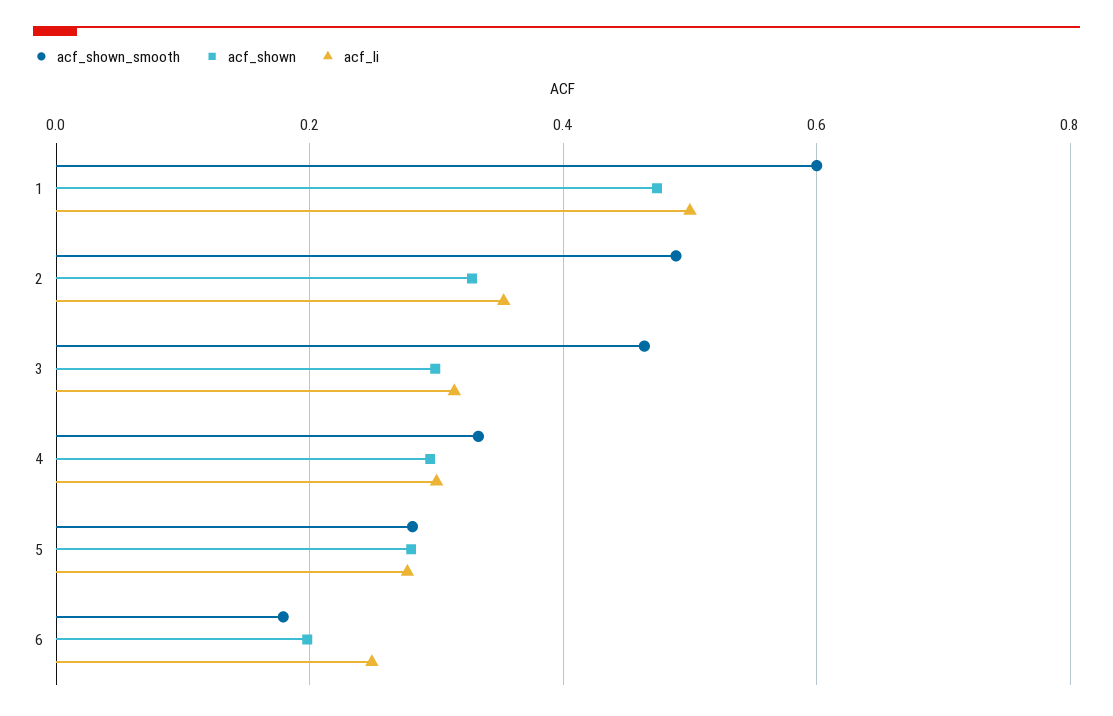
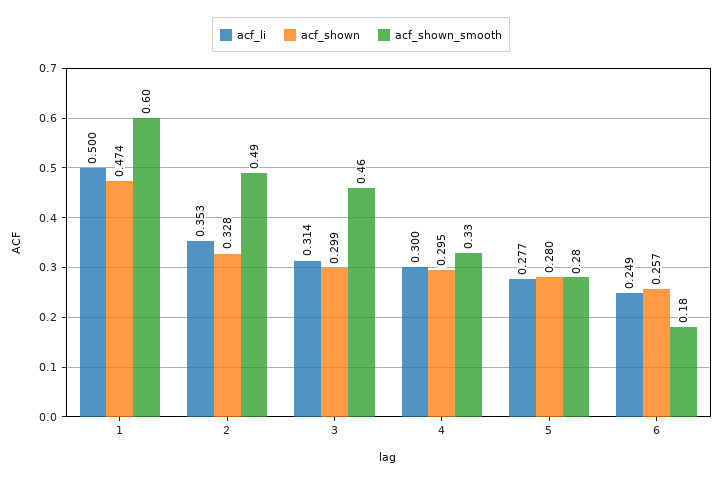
  {
    "acf_shown_smooth": {
      "1": 0.6,
      "2": 0.49,
      "3": 0.46,
      "4": 0.33,
      "5": 0.28,
      "6": 0.18
    },
    "acf_shown": {
      "1": 0.474,
      "2": 0.328,
      "3": 0.299,
      "4": 0.295,
      "5": 0.28,
-     "6": 0.2
+     "6": 0.257
    },
    "acf_li": {
      "1": 0.5,
      "2": 0.353,
      "3": 0.314,
      "4": 0.3,
      "5": 0.277,
      "6": 0.249
    }
  }

